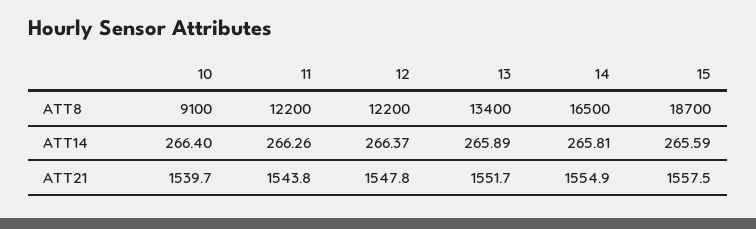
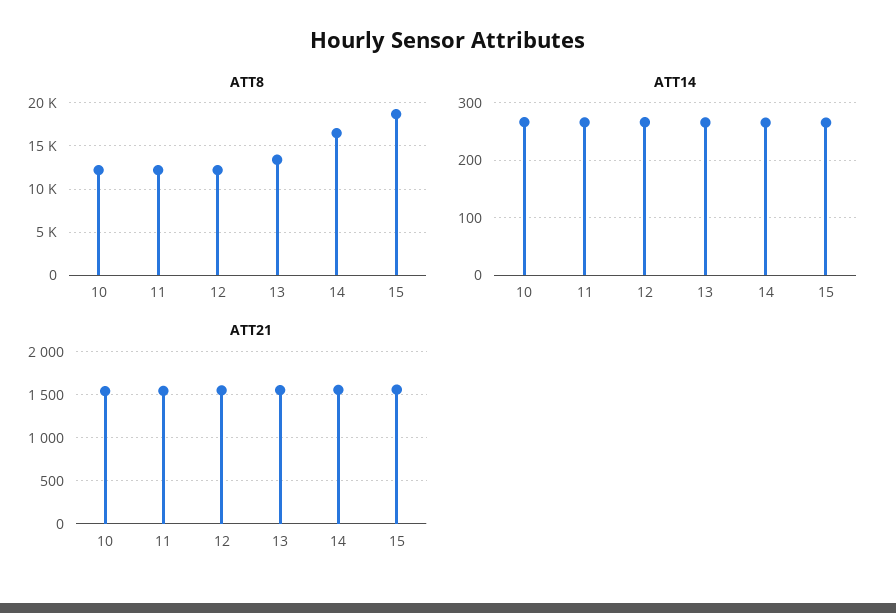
  {
    "ATT8": {
-     "10": 9100,
+     "10": 12000,
      "11": 12200,
      "12": 12200,
      "13": 13400,
      "14": 16500,
      "15": 18700
    },
    "ATT14": {
      "10": 266.4,
      "11": 266.26,
      "12": 266.37,
      "13": 265.89,
      "14": 265.81,
      "15": 265.59
    },
    "ATT21": {
      "10": 1539.7,
      "11": 1543.8,
      "12": 1547.8,
      "13": 1551.7,
      "14": 1554.9,
      "15": 1557.5
    }
  }

